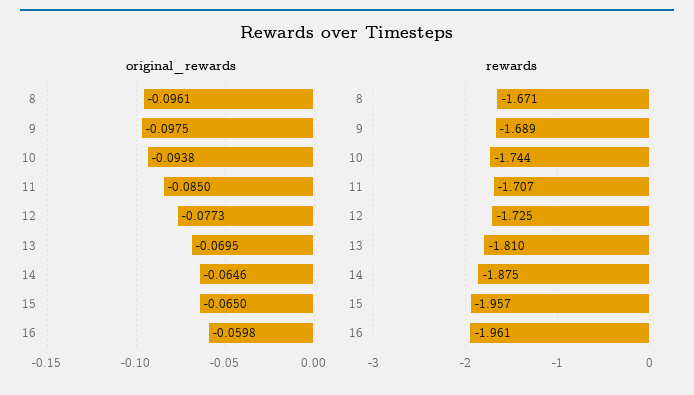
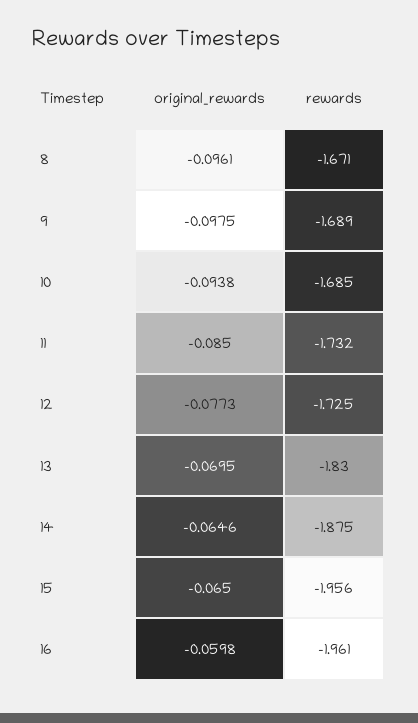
  {
    "original_rewards": {
      "8": -0.0961,
      "9": -0.0975,
      "10": -0.0938,
      "11": -0.085,
      "12": -0.0773,
      "13": -0.0695,
      "14": -0.0646,
      "15": -0.065,
      "16": -0.0598
    },
    "rewards": {
      "8": -1.671,
      "9": -1.689,
-     "10": -1.744,
+     "10": -1.685,
-     "11": -1.707,
+     "11": -1.732,
      "12": -1.725,
-     "13": -1.81,
+     "13": -1.83,
      "14": -1.875,
-     "15": -1.957,
+     "15": -1.956,
      "16": -1.961
    }
  }

